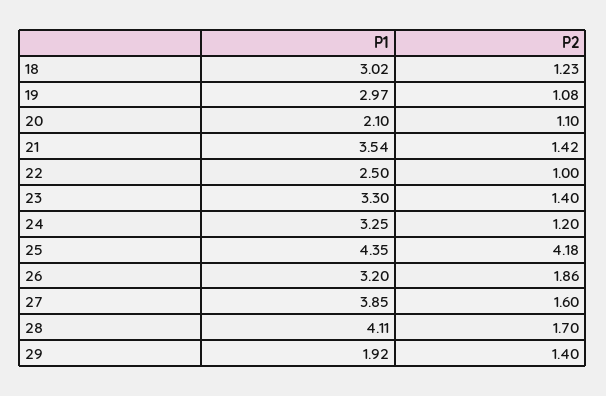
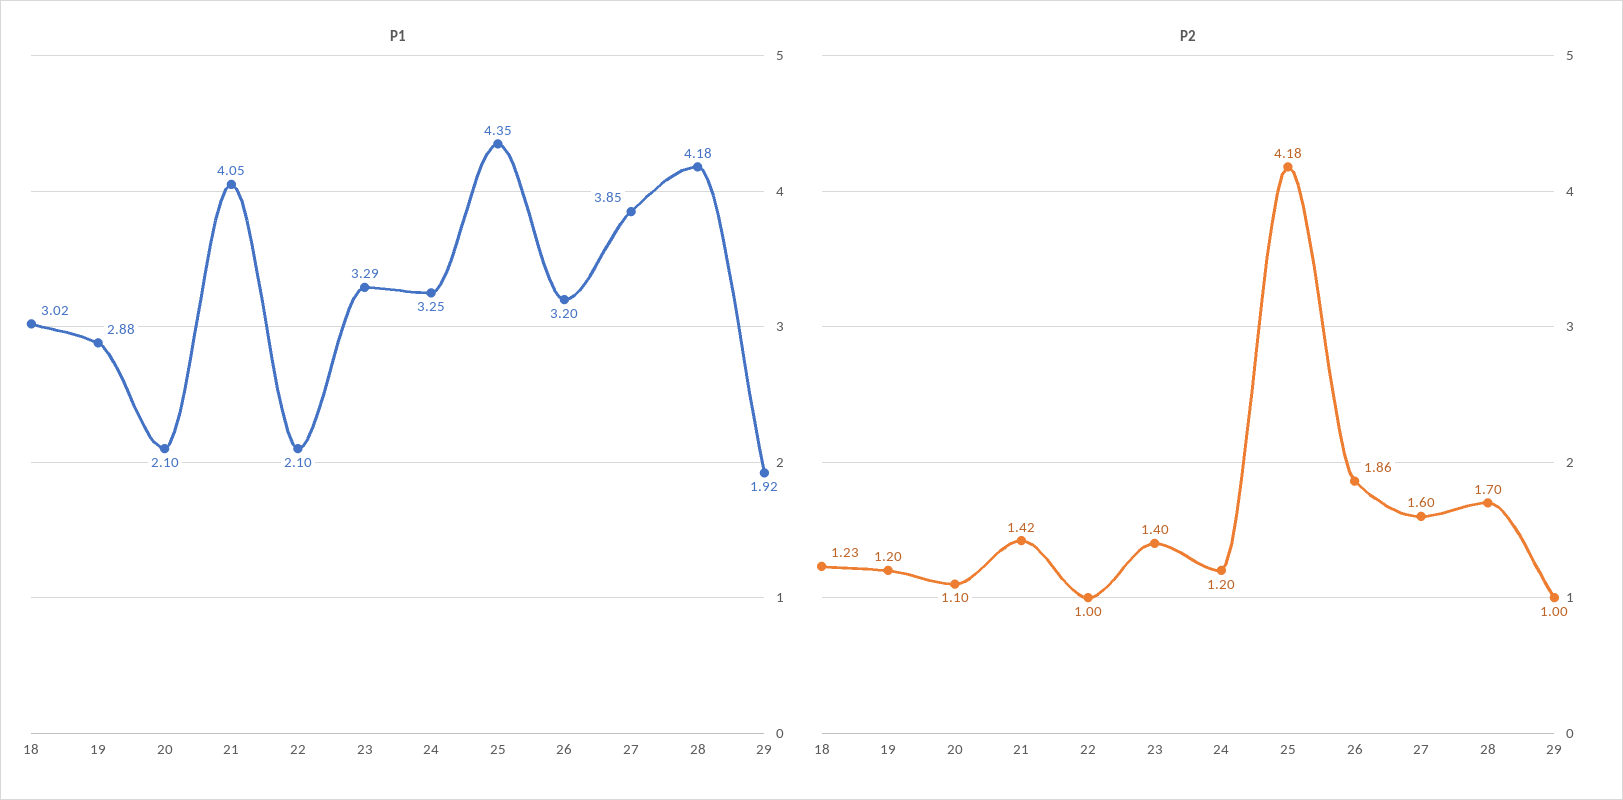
  {
    "P1": {
      "18": 3.02,
-     "19": 2.97,
+     "19": 2.88,
      "20": 2.1,
-     "21": 3.54,
+     "21": 4.05,
-     "22": 2.5,
+     "22": 2.1,
-     "23": 3.3,
+     "23": 3.29,
      "24": 3.25,
      "25": 4.35,
      "26": 3.2,
      "27": 3.85,
-     "28": 4.11,
+     "28": 4.18,
      "29": 1.92
    },
    "P2": {
      "18": 1.23,
-     "19": 1.08,
+     "19": 1.2,
      "20": 1.1,
      "21": 1.42,
      "22": 1,
      "23": 1.4,
      "24": 1.2,
      "25": 4.18,
      "26": 1.86,
      "27": 1.6,
      "28": 1.7,
-     "29": 1.4
+     "29": 1
    }
  }

